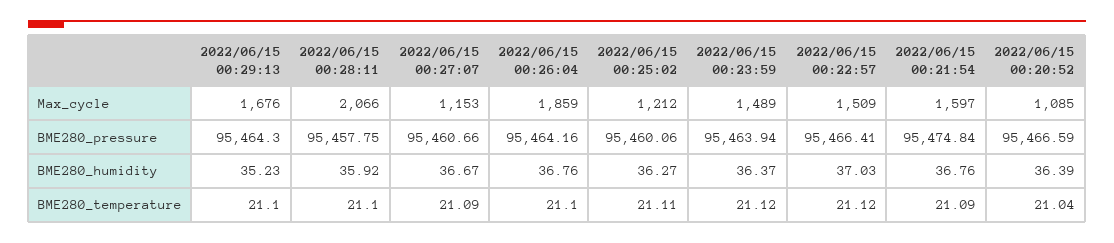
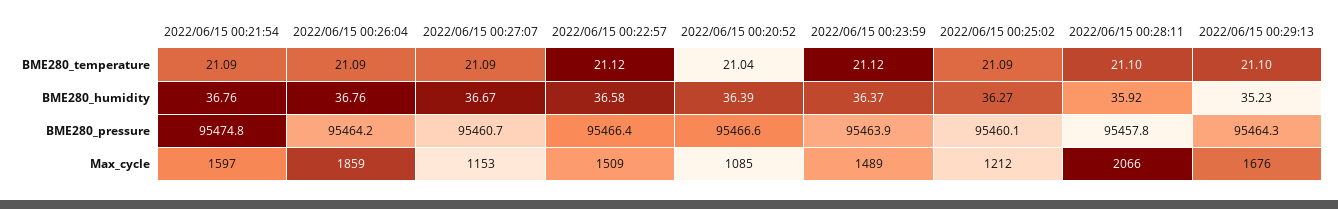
  {
    "2022/06/15 00:29:13": {
      "Max_cycle": 1676,
      "BME280_pressure": 95464.3,
      "BME280_humidity": 35.23,
      "BME280_temperature": 21.1
    },
    "2022/06/15 00:28:11": {
      "Max_cycle": 2066,
      "BME280_pressure": 95457.75,
      "BME280_humidity": 35.92,
      "BME280_temperature": 21.1
    },
    "2022/06/15 00:27:07": {
      "Max_cycle": 1153,
      "BME280_pressure": 95460.66,
      "BME280_humidity": 36.67,
      "BME280_temperature": 21.09
    },
    "2022/06/15 00:26:04": {
      "Max_cycle": 1859,
      "BME280_pressure": 95464.16,
      "BME280_humidity": 36.76,
-     "BME280_temperature": 21.1
+     "BME280_temperature": 21.09
    },
    "2022/06/15 00:25:02": {
      "Max_cycle": 1212,
      "BME280_pressure": 95460.06,
      "BME280_humidity": 36.27,
-     "BME280_temperature": 21.11
+     "BME280_temperature": 21.09
    },
    "2022/06/15 00:23:59": {
      "Max_cycle": 1489,
      "BME280_pressure": 95463.94,
      "BME280_humidity": 36.37,
      "BME280_temperature": 21.12
    },
    "2022/06/15 00:22:57": {
      "Max_cycle": 1509,
      "BME280_pressure": 95466.41,
-     "BME280_humidity": 37.03,
+     "BME280_humidity": 36.58,
      "BME280_temperature": 21.12
    },
    "2022/06/15 00:21:54": {
      "Max_cycle": 1597,
      "BME280_pressure": 95474.84,
      "BME280_humidity": 36.76,
      "BME280_temperature": 21.09
    },
    "2022/06/15 00:20:52": {
      "Max_cycle": 1085,
      "BME280_pressure": 95466.59,
      "BME280_humidity": 36.39,
      "BME280_temperature": 21.04
    }
  }

